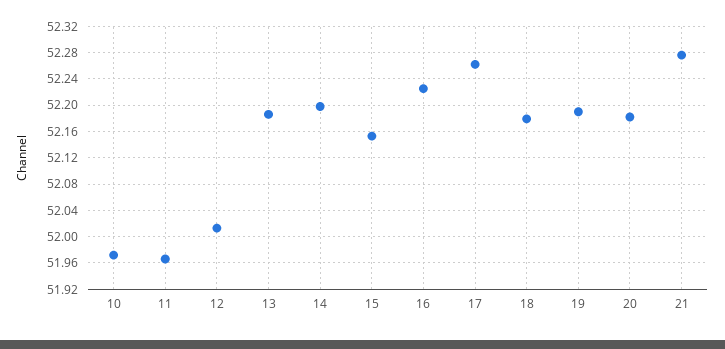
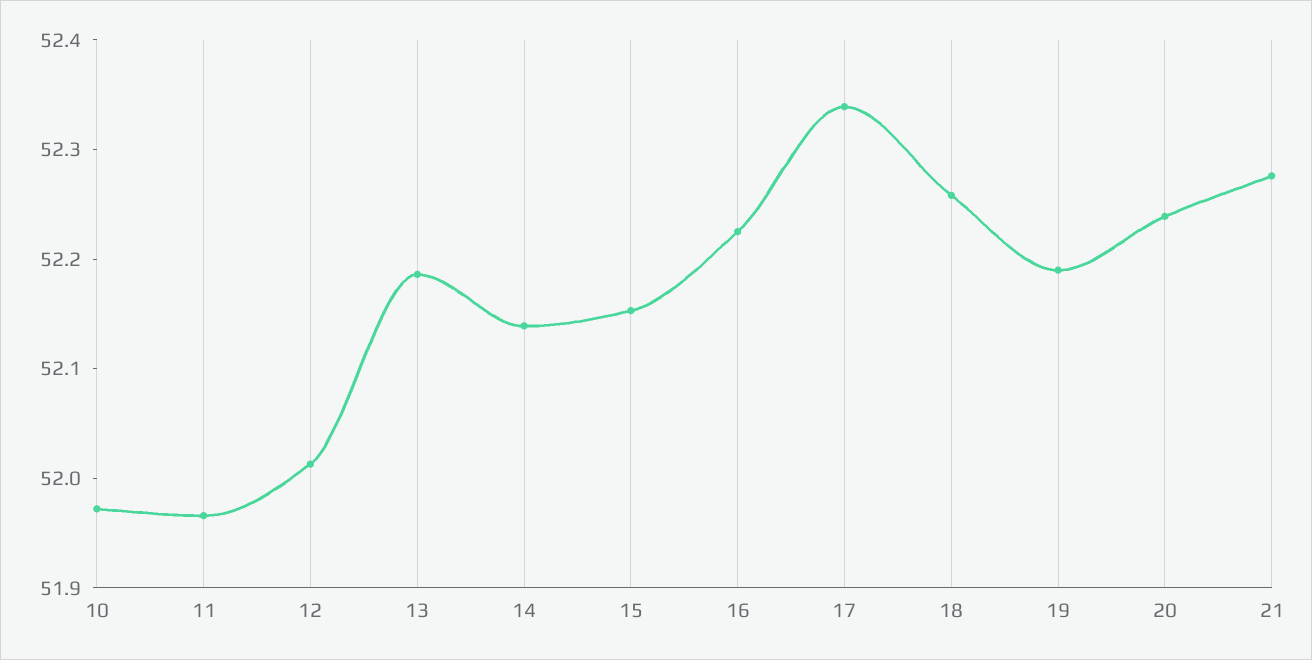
  {
    "10": 51.97,
    "11": 51.97,
    "12": 52.01,
    "13": 52.19,
-   "14": 52.2,
+   "14": 52.14,
    "15": 52.15,
    "16": 52.23,
-   "17": 52.26,
+   "17": 52.34,
-   "18": 52.18,
+   "18": 52.26,
    "19": 52.19,
-   "20": 52.18,
+   "20": 52.24,
    "21": 52.28
  }

